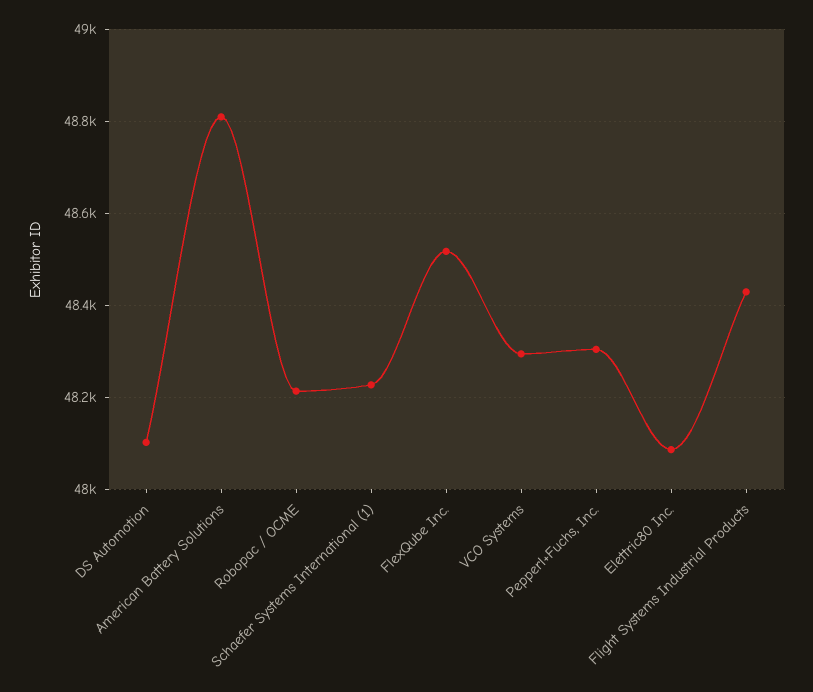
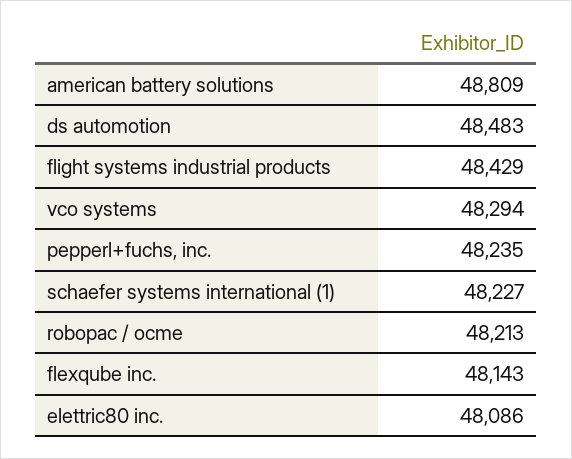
  {
-   "DS Automotion": 48100,
+   "DS Automotion": 48483,
    "American Battery Solutions": 48809,
    "Robopac / OCME": 48213,
    "Schaefer Systems International (1)": 48227,
-   "FlexQube Inc.": 48520,
+   "FlexQube Inc.": 48143,
    "VCO Systems": 48294,
-   "Pepperl+Fuchs, Inc.": 48300,
+   "Pepperl+Fuchs, Inc.": 48235,
    "Elettric80 Inc.": 48086,
    "Flight Systems Industrial Products": 48429
  }

